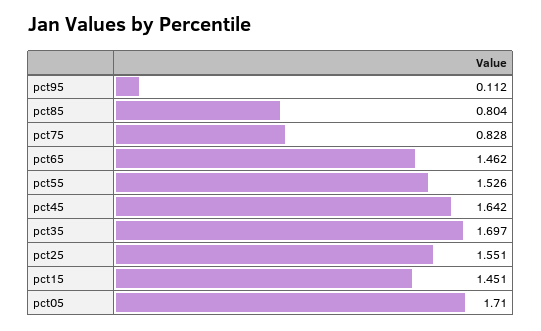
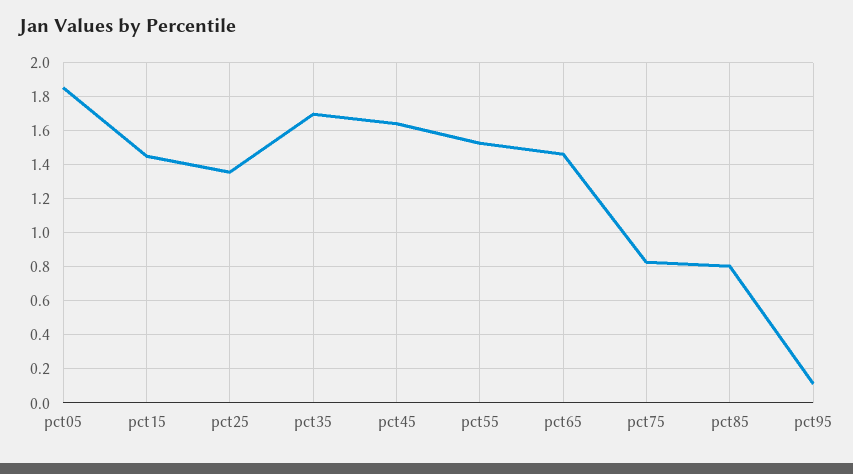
  {
    "pct95": 0.112,
    "pct85": 0.804,
    "pct75": 0.828,
    "pct65": 1.462,
    "pct55": 1.526,
    "pct45": 1.642,
    "pct35": 1.697,
-   "pct25": 1.551,
+   "pct25": 1.35,
    "pct15": 1.451,
-   "pct05": 1.71
+   "pct05": 1.85
  }

